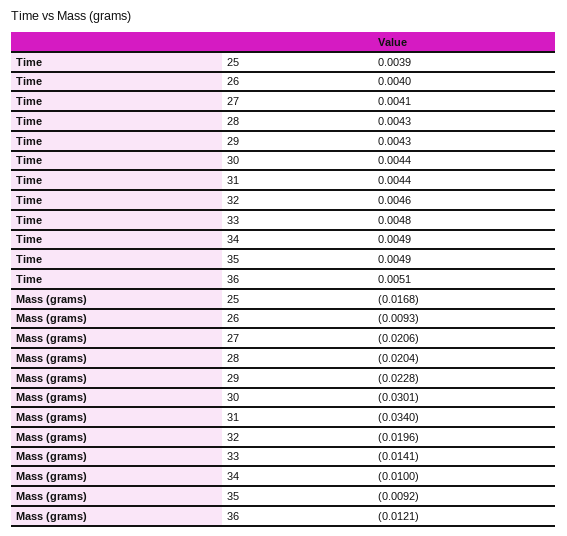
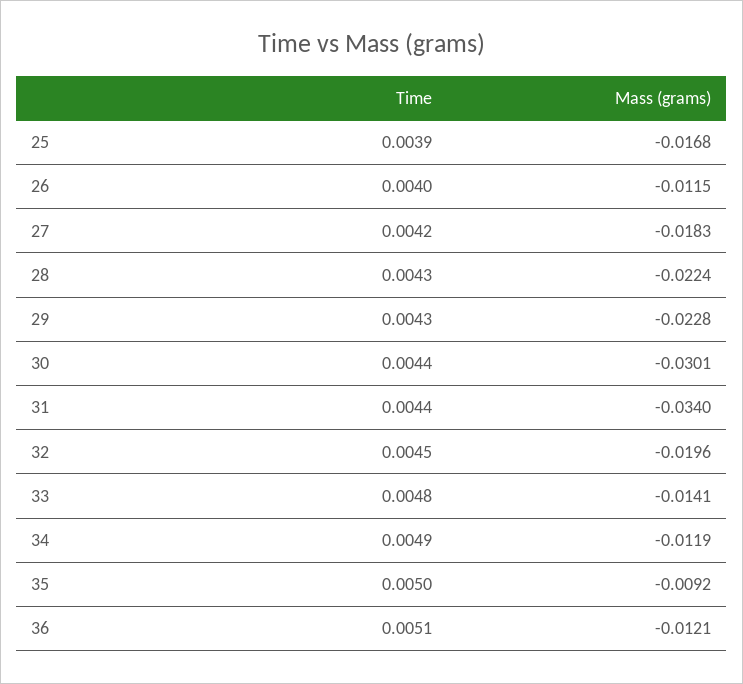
  {
    "Time": {
      "25": 0.0039,
      "26": 0.004,
-     "27": 0.0041,
+     "27": 0.0042,
      "28": 0.0043,
      "29": 0.0043,
      "30": 0.0044,
      "31": 0.0044,
-     "32": 0.0046,
+     "32": 0.0045,
      "33": 0.0048,
      "34": 0.0049,
-     "35": 0.0049,
+     "35": 0.005,
      "36": 0.0051
    },
    "Mass (grams)": {
      "25": -0.0168,
-     "26": -0.0093,
+     "26": -0.0115,
-     "27": -0.0206,
+     "27": -0.0183,
-     "28": -0.0204,
+     "28": -0.0224,
      "29": -0.0228,
      "30": -0.0301,
      "31": -0.034,
      "32": -0.0196,
      "33": -0.0141,
-     "34": -0.01,
+     "34": -0.0119,
      "35": -0.0092,
      "36": -0.0121
    }
  }

